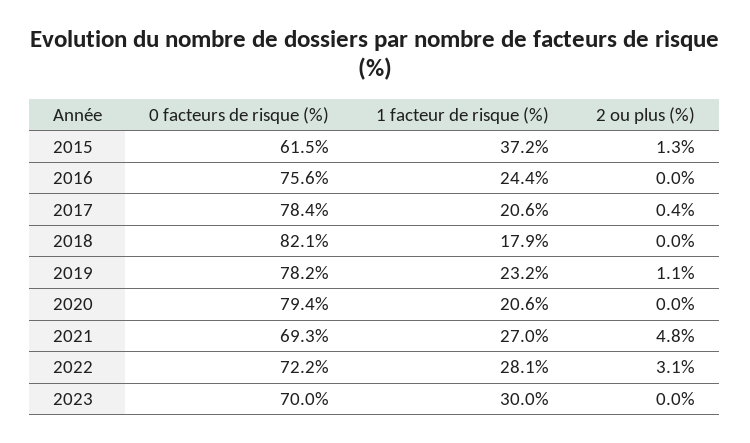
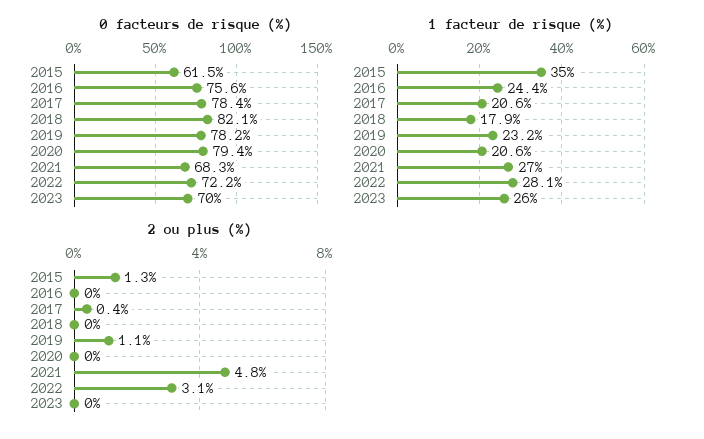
  {
    "0 facteurs de risque (%)": {
      "2015": 61.5,
      "2016": 75.6,
      "2017": 78.4,
      "2018": 82.1,
      "2019": 78.2,
      "2020": 79.4,
-     "2021": 69.3,
+     "2021": 68.3,
      "2022": 72.2,
      "2023": 70
    },
    "1 facteur de risque (%)": {
-     "2015": 37.2,
+     "2015": 35,
      "2016": 24.4,
      "2017": 20.6,
      "2018": 17.9,
      "2019": 23.2,
      "2020": 20.6,
      "2021": 27,
      "2022": 28.1,
-     "2023": 30
+     "2023": 26
    },
    "2 ou plus (%)": {
      "2015": 1.3,
      "2016": 0,
      "2017": 0.4,
      "2018": 0,
      "2019": 1.1,
      "2020": 0,
      "2021": 4.8,
      "2022": 3.1,
      "2023": 0
    }
  }

